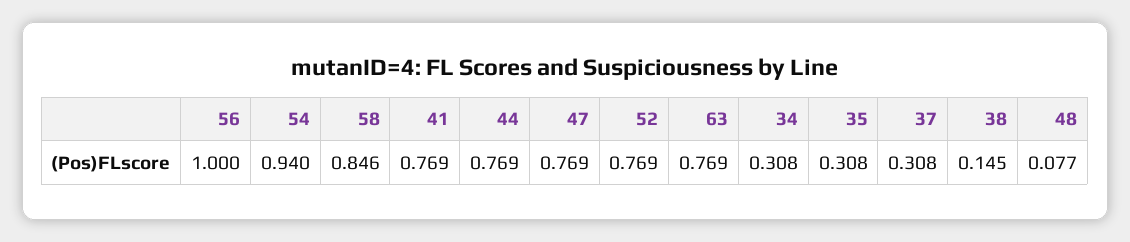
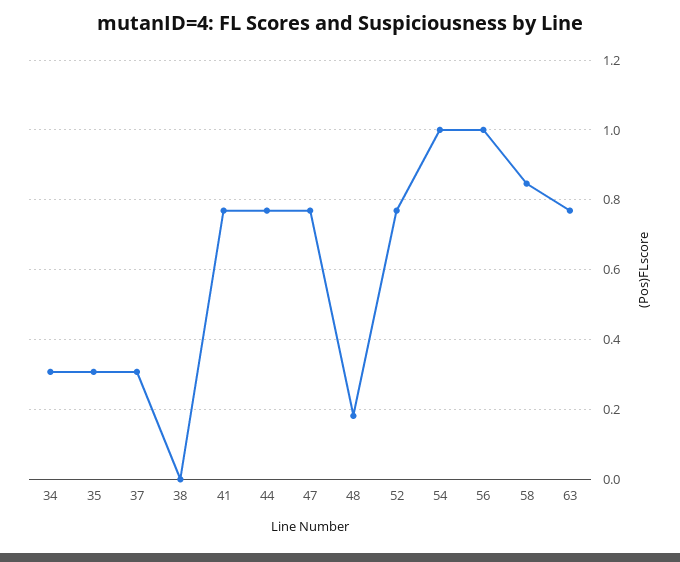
  {
    "56": 1,
-   "54": 0.94,
+   "54": 1,
    "58": 0.846,
    "41": 0.769,
    "44": 0.769,
    "47": 0.769,
    "52": 0.769,
    "63": 0.769,
    "34": 0.308,
    "35": 0.308,
    "37": 0.308,
-   "38": 0.145,
+   "38": 0,
-   "48": 0.077
+   "48": 0.18
  }

